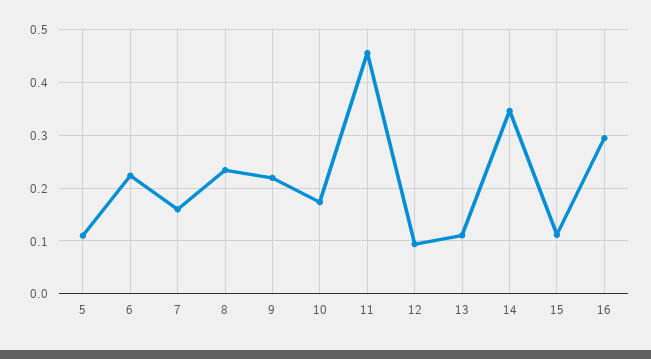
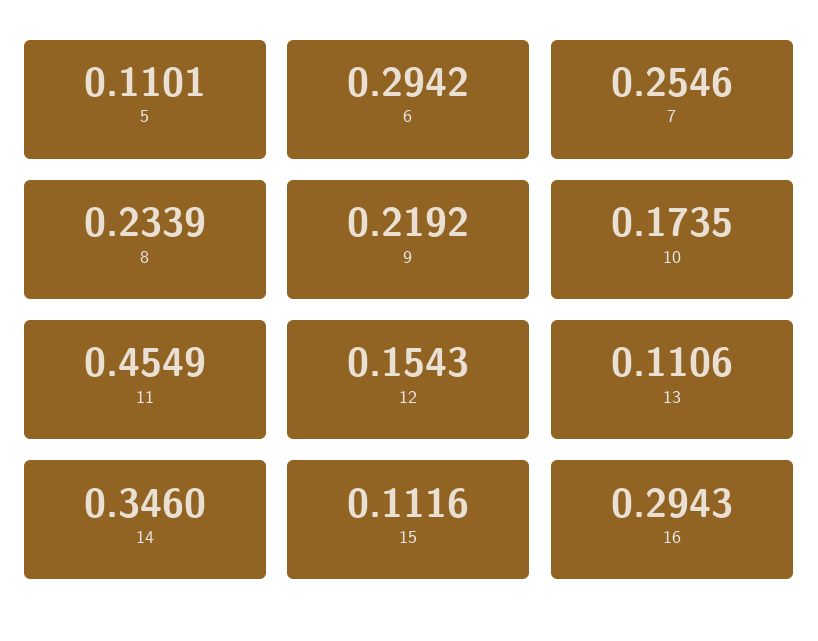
  {
    "5": 0.1101,
-   "6": 0.22,
+   "6": 0.2942,
-   "7": 0.16,
+   "7": 0.2546,
    "8": 0.2339,
    "9": 0.2192,
    "10": 0.1735,
    "11": 0.4549,
-   "12": 0.1,
+   "12": 0.1543,
    "13": 0.1106,
    "14": 0.346,
    "15": 0.1116,
    "16": 0.2943
  }

